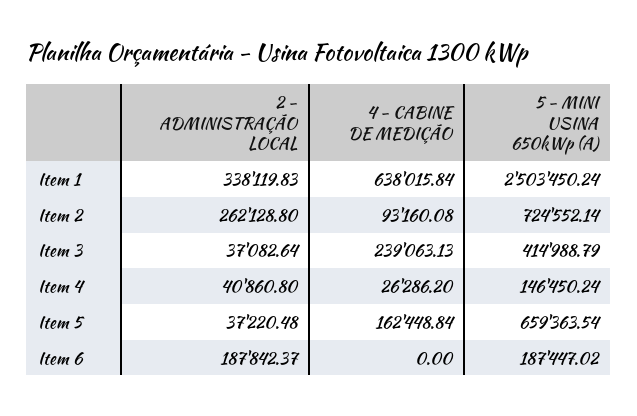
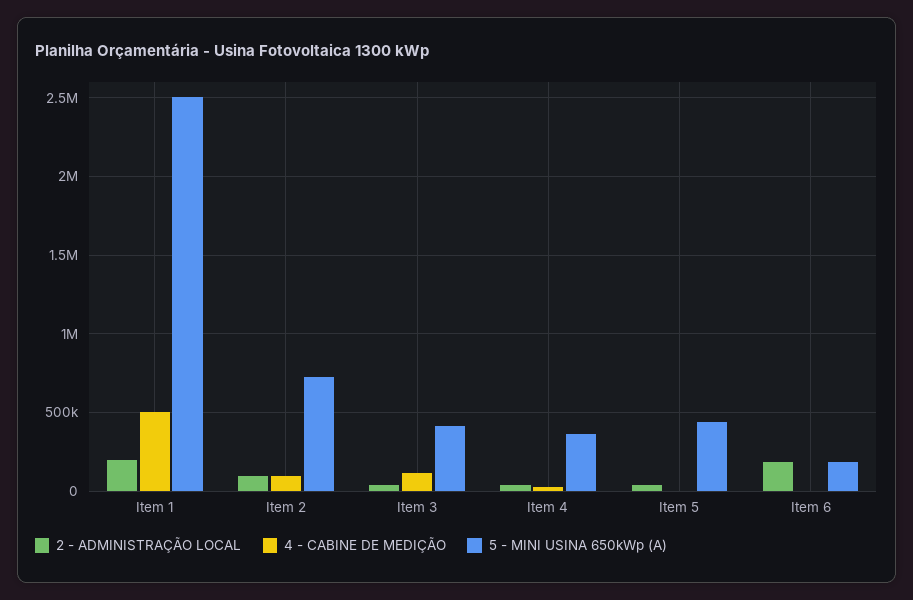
  {
    "2 - ADMINISTRAÇÃO LOCAL": {
-     "Item 1": 338119.83,
+     "Item 1": 200000,
-     "Item 2": 262128.8,
+     "Item 2": 100000,
      "Item 3": 37082.64,
      "Item 4": 40860.8,
      "Item 5": 37220.48,
      "Item 6": 187842.37
    },
    "4 - CABINE DE MEDIÇÃO": {
-     "Item 1": 638015.84,
+     "Item 1": 500000,
      "Item 2": 93160.08,
-     "Item 3": 239063.13,
+     "Item 3": 100000,
      "Item 4": 26286.2,
-     "Item 5": 162448.84,
+     "Item 5": 0,
      "Item 6": 0
    },
    "5 - MINI USINA 650kWp (A)": {
      "Item 1": 2503450.24,
      "Item 2": 724552.14,
      "Item 3": 414988.79,
-     "Item 4": 146450.24,
+     "Item 4": 350000,
-     "Item 5": 659363.54,
+     "Item 5": 450000,
      "Item 6": 187447.02
    }
  }

